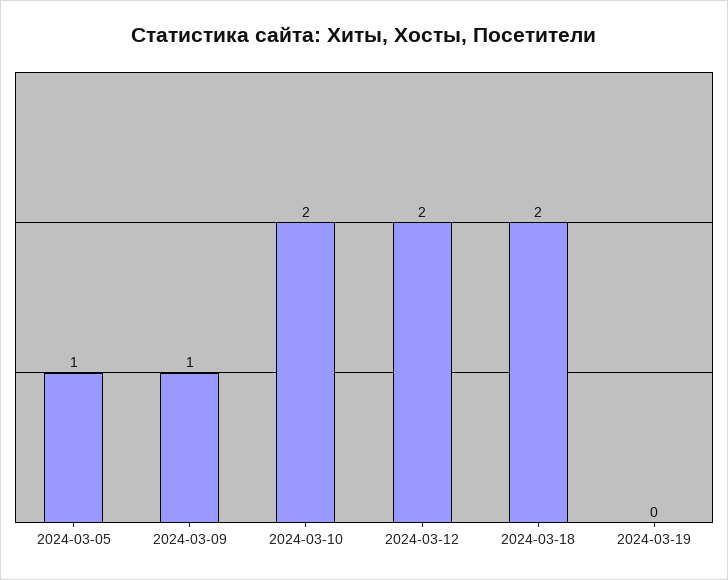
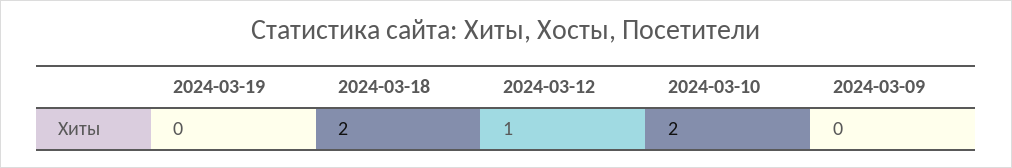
  {
-   "2024-03-05": 1,
-   "2024-03-09": 1,
+   "2024-03-09": 0,
    "2024-03-10": 2,
-   "2024-03-12": 2,
+   "2024-03-12": 1,
    "2024-03-18": 2,
    "2024-03-19": 0
  }

